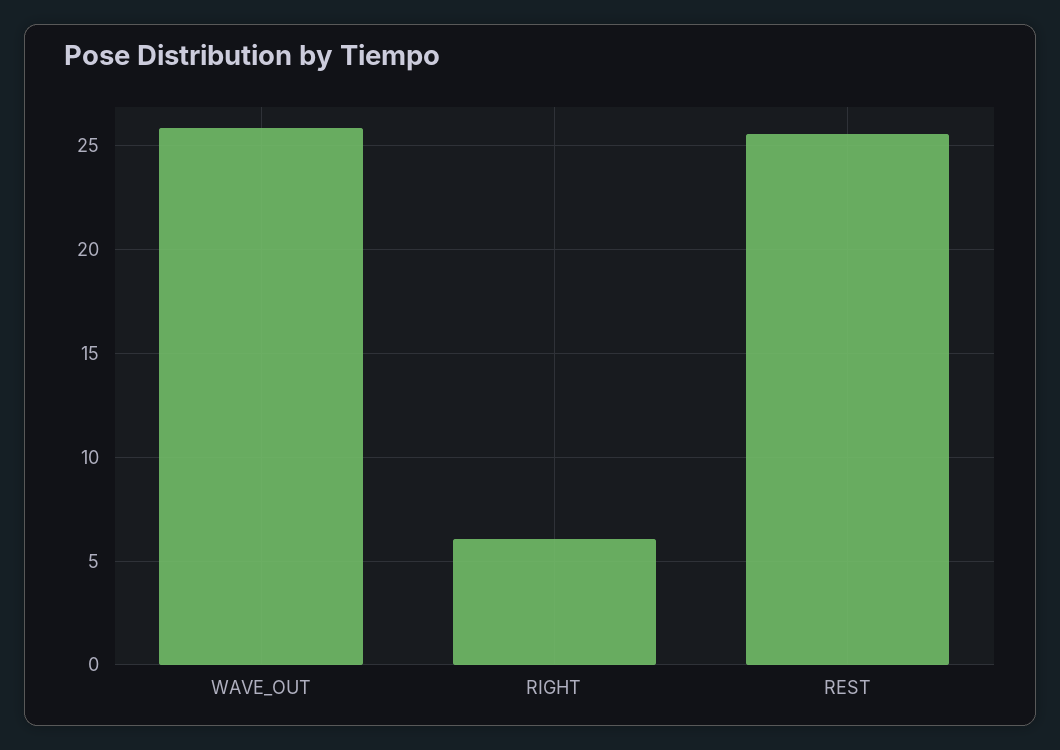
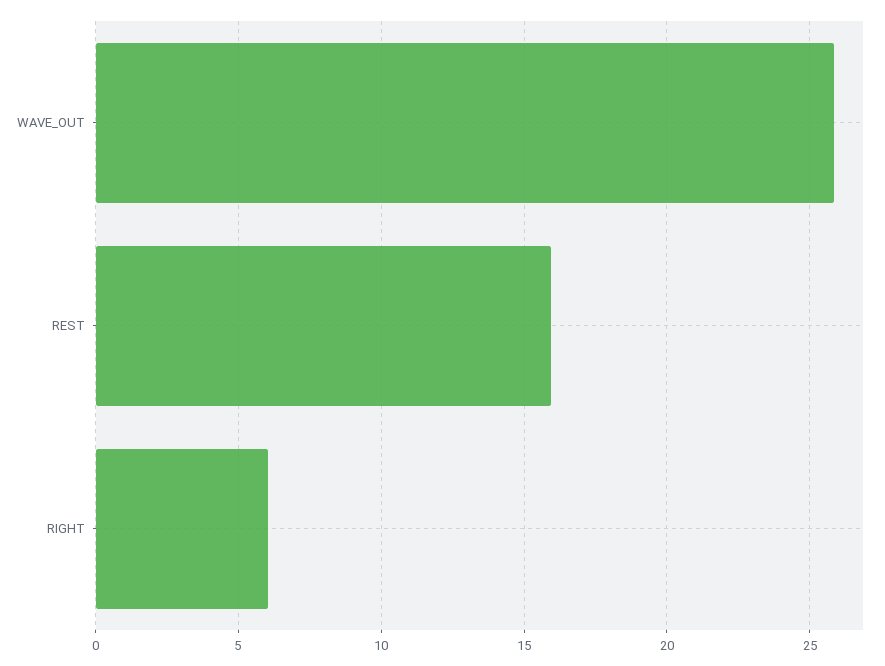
  {
    "WAVE_OUT": 26,
    "RIGHT": 6,
-   "REST": 25.5
+   "REST": 16
  }

